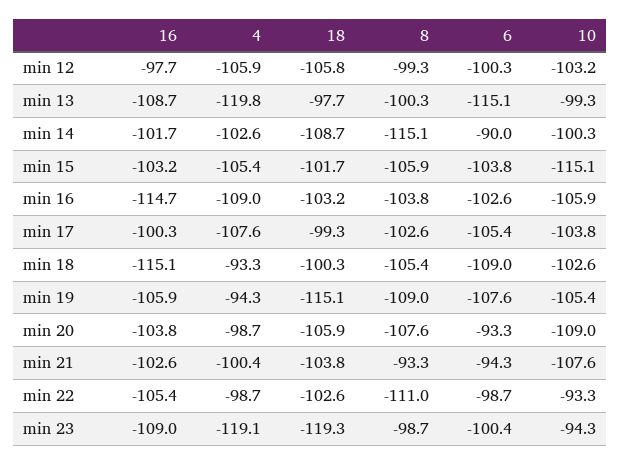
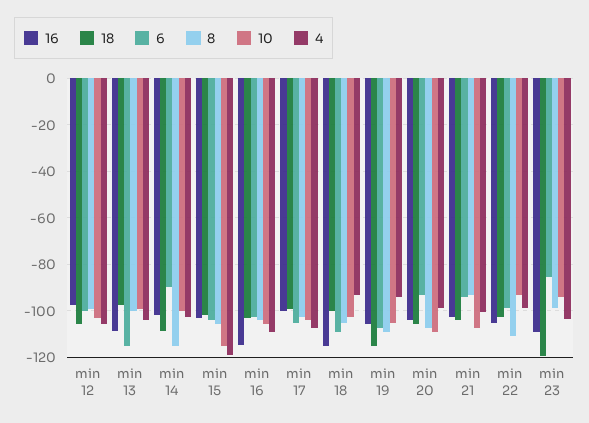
  {
    "16": {
      "min 12": -97.7,
      "min 13": -108.7,
      "min 14": -101.7,
      "min 15": -103.2,
      "min 16": -114.7,
      "min 17": -100.3,
      "min 18": -115.1,
      "min 19": -105.9,
      "min 20": -103.8,
      "min 21": -102.6,
      "min 22": -105.4,
      "min 23": -109
    },
    "4": {
      "min 12": -105.9,
-     "min 13": -119.8,
+     "min 13": -105,
      "min 14": -102.6,
-     "min 15": -105.4,
+     "min 15": -120,
      "min 16": -109,
      "min 17": -107.6,
      "min 18": -93.3,
      "min 19": -94.3,
      "min 20": -98.7,
      "min 21": -100.4,
      "min 22": -98.7,
-     "min 23": -119.1
+     "min 23": -105
    },
    "18": {
      "min 12": -105.8,
      "min 13": -97.7,
      "min 14": -108.7,
      "min 15": -101.7,
      "min 16": -103.2,
      "min 17": -99.3,
      "min 18": -100.3,
      "min 19": -115.1,
      "min 20": -105.9,
      "min 21": -103.8,
      "min 22": -102.6,
      "min 23": -119.3
    },
    "8": {
      "min 12": -99.3,
      "min 13": -100.3,
      "min 14": -115.1,
      "min 15": -105.9,
      "min 16": -103.8,
      "min 17": -102.6,
      "min 18": -105.4,
      "min 19": -109,
      "min 20": -107.6,
      "min 21": -93.3,
      "min 22": -111,
      "min 23": -98.7
    },
    "6": {
      "min 12": -100.3,
      "min 13": -115.1,
      "min 14": -90,
      "min 15": -103.8,
      "min 16": -102.6,
      "min 17": -105.4,
      "min 18": -109,
      "min 19": -107.6,
      "min 20": -93.3,
      "min 21": -94.3,
      "min 22": -98.7,
-     "min 23": -100.4
+     "min 23": -85
    },
    "10": {
      "min 12": -103.2,
      "min 13": -99.3,
      "min 14": -100.3,
      "min 15": -115.1,
      "min 16": -105.9,
      "min 17": -103.8,
      "min 18": -102.6,
      "min 19": -105.4,
      "min 20": -109,
      "min 21": -107.6,
      "min 22": -93.3,
      "min 23": -94.3
    }
  }

